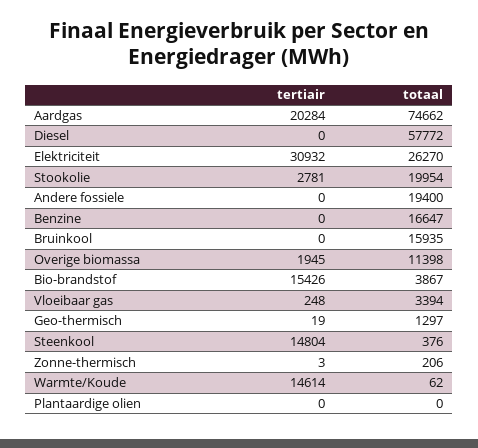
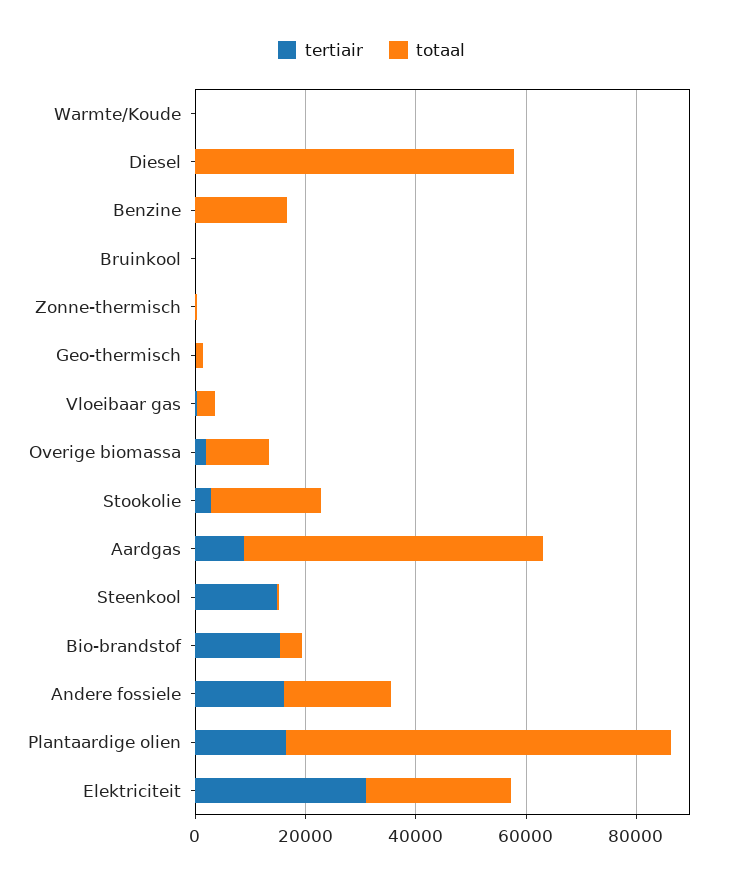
  {
    "tertiair": {
-     "Aardgas": 20284,
+     "Aardgas": 10000,
      "Diesel": 0,
      "Elektriciteit": 30932,
      "Stookolie": 2781,
-     "Andere fossiele": 0,
+     "Andere fossiele": 15000,
      "Benzine": 0,
      "Bruinkool": 0,
      "Overige biomassa": 1945,
      "Bio-brandstof": 15426,
      "Vloeibaar gas": 248,
      "Geo-thermisch": 19,
      "Steenkool": 14804,
      "Zonne-thermisch": 3,
-     "Warmte/Koude": 14614,
+     "Warmte/Koude": 0,
-     "Plantaardige olien": 0
+     "Plantaardige olien": 15000
    },
    "totaal": {
-     "Aardgas": 74662,
+     "Aardgas": 55000,
      "Diesel": 57772,
      "Elektriciteit": 26270,
      "Stookolie": 19954,
      "Andere fossiele": 19400,
      "Benzine": 16647,
-     "Bruinkool": 15935,
+     "Bruinkool": 0,
      "Overige biomassa": 11398,
      "Bio-brandstof": 3867,
      "Vloeibaar gas": 3394,
      "Geo-thermisch": 1297,
      "Steenkool": 376,
      "Zonne-thermisch": 206,
      "Warmte/Koude": 62,
-     "Plantaardige olien": 0
+     "Plantaardige olien": 70000
    }
  }

